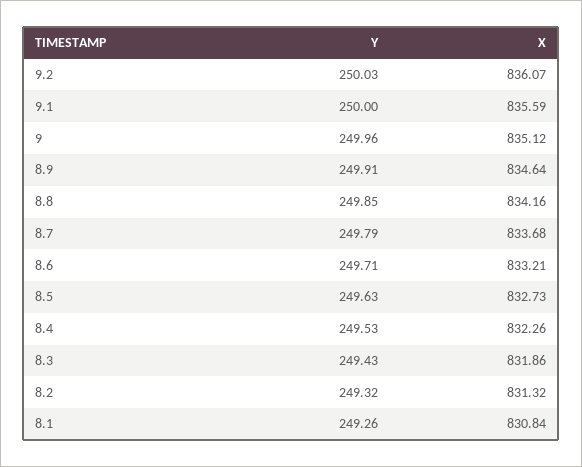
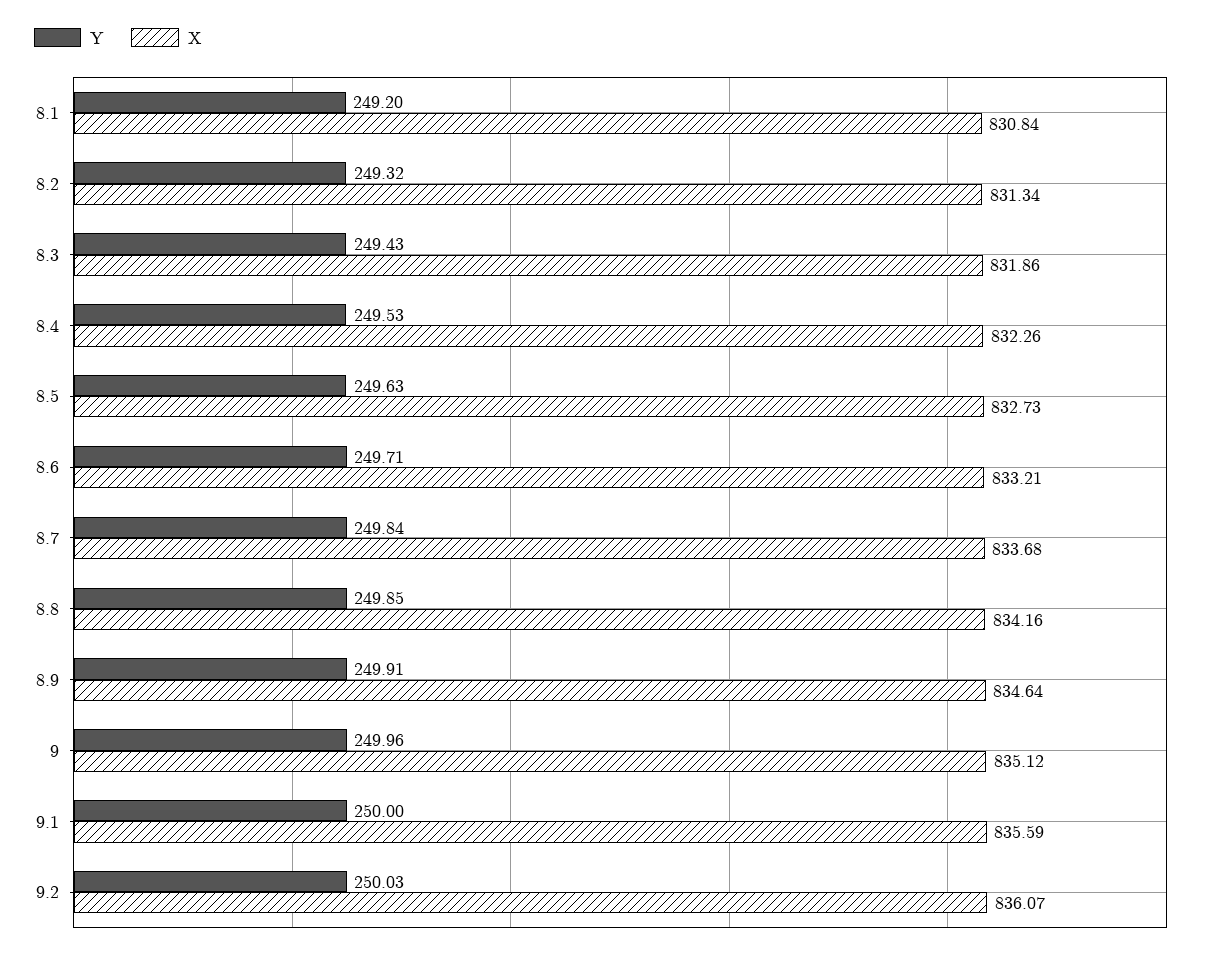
  {
    "Y": {
      "9.2": 250.03,
      "9.1": 250,
      "9": 249.96,
      "8.9": 249.91,
      "8.8": 249.85,
-     "8.7": 249.79,
+     "8.7": 249.84,
      "8.6": 249.71,
      "8.5": 249.63,
      "8.4": 249.53,
      "8.3": 249.43,
      "8.2": 249.32,
-     "8.1": 249.26
+     "8.1": 249.2
    },
    "X": {
      "9.2": 836.07,
      "9.1": 835.59,
      "9": 835.12,
      "8.9": 834.64,
      "8.8": 834.16,
      "8.7": 833.68,
      "8.6": 833.21,
      "8.5": 832.73,
      "8.4": 832.26,
      "8.3": 831.86,
-     "8.2": 831.32,
+     "8.2": 831.34,
      "8.1": 830.84
    }
  }

